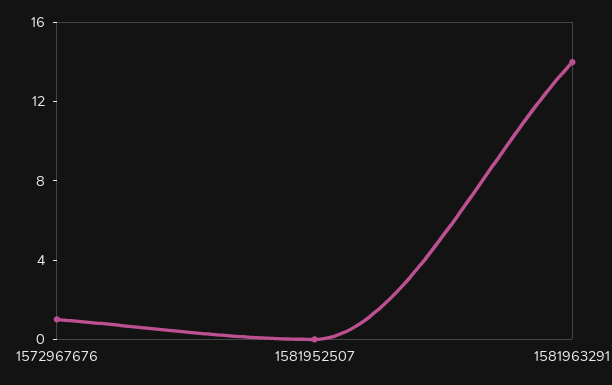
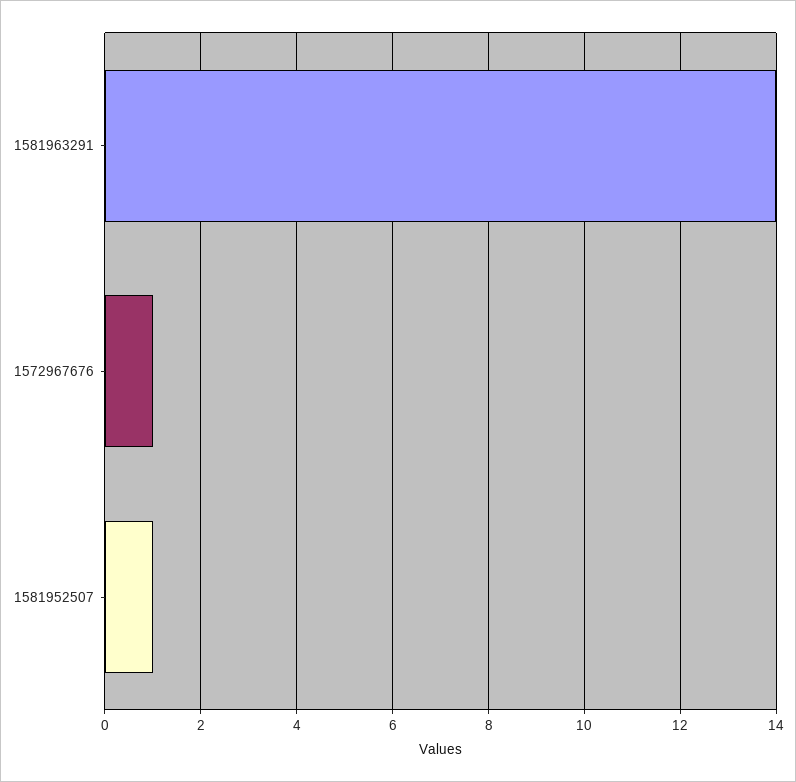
  {
    "1572967676": 1,
-   "1581952507": 0,
+   "1581952507": 1,
    "1581963291": 14
  }

